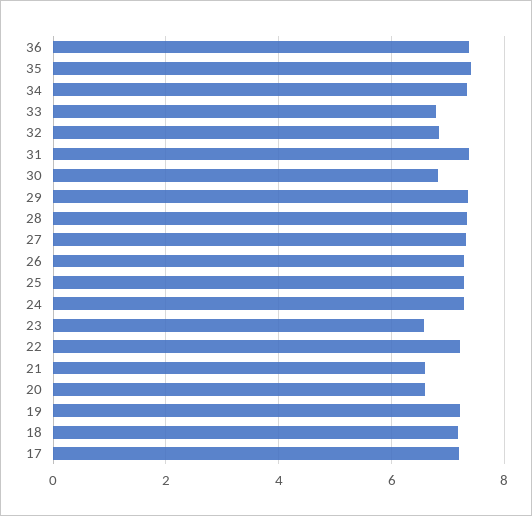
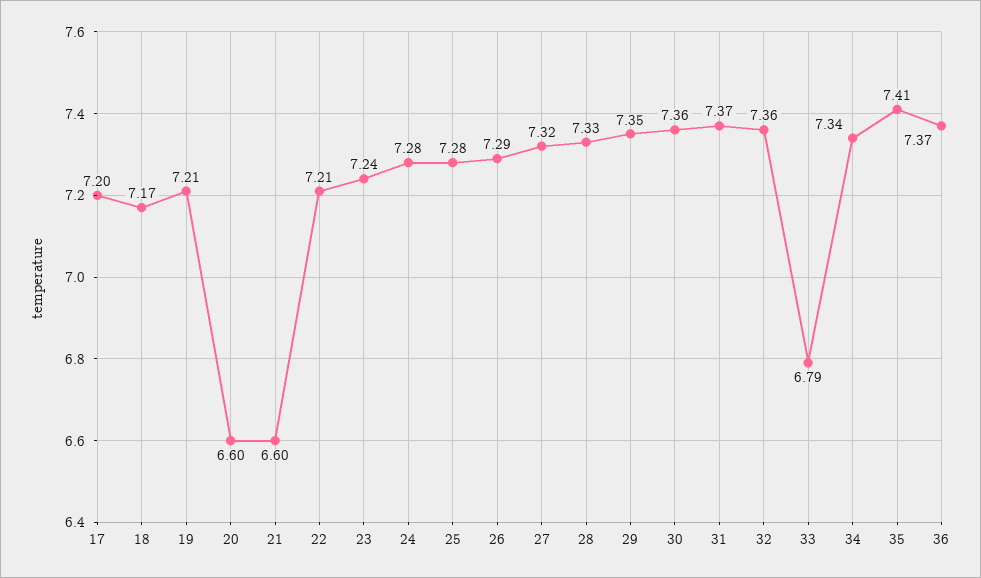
  {
    "36": 7.37,
    "35": 7.41,
    "34": 7.34,
    "33": 6.79,
-   "32": 6.8,
+   "32": 7.36,
    "31": 7.37,
-   "30": 6.8,
+   "30": 7.36,
    "29": 7.35,
    "28": 7.33,
    "27": 7.32,
    "26": 7.29,
    "25": 7.28,
    "24": 7.28,
-   "23": 6.6,
+   "23": 7.24,
    "22": 7.21,
    "21": 6.6,
    "20": 6.6,
    "19": 7.21,
    "18": 7.17,
    "17": 7.2
  }

